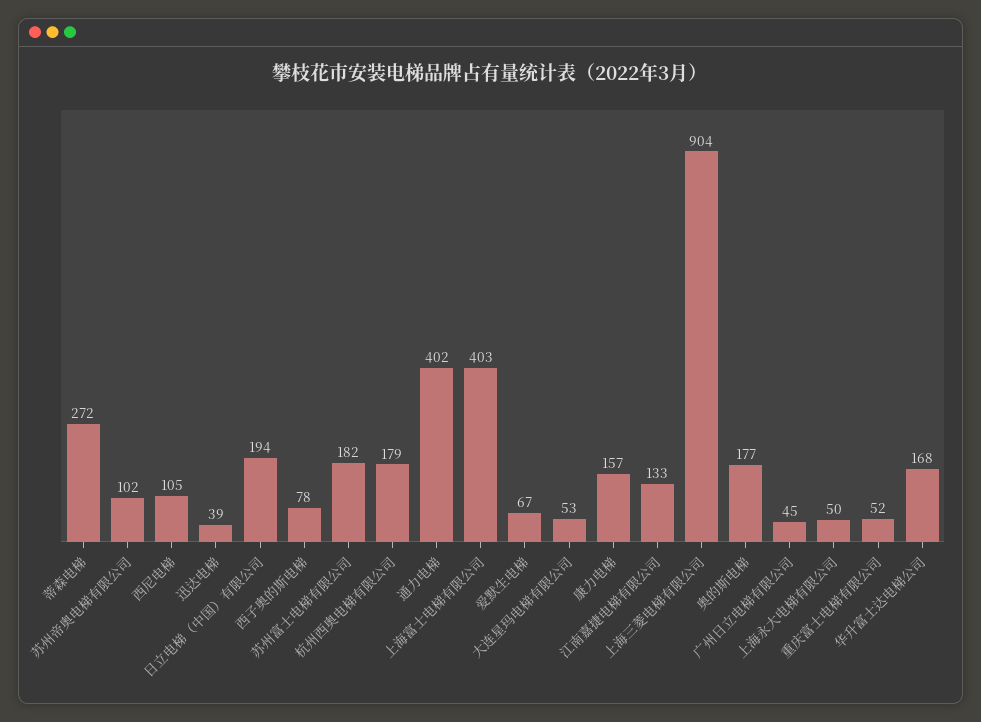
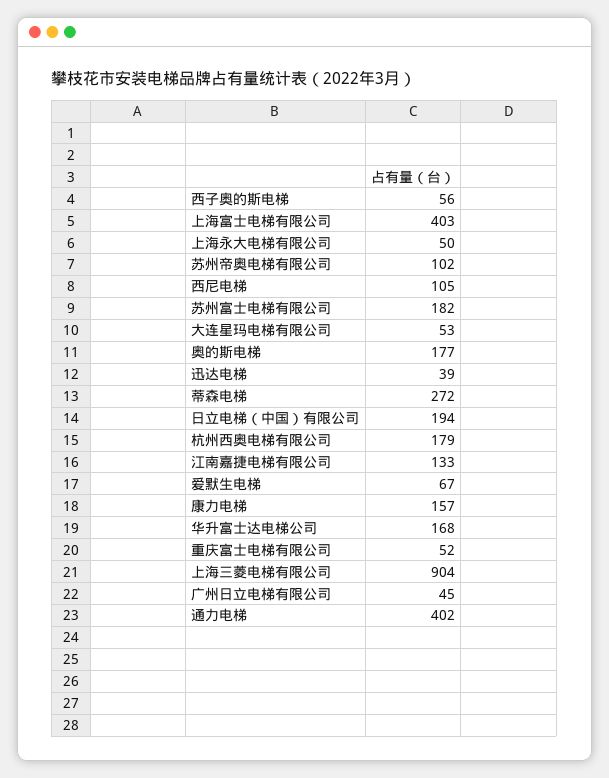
  {
    "蒂森电梯": 272,
    "苏州帝奥电梯有限公司": 102,
    "西尼电梯": 105,
    "迅达电梯": 39,
    "日立电梯（中国）有限公司": 194,
-   "西子奥的斯电梯": 78,
+   "西子奥的斯电梯": 56,
    "苏州富士电梯有限公司": 182,
    "杭州西奥电梯有限公司": 179,
    "通力电梯": 402,
    "上海富士电梯有限公司": 403,
    "爱默生电梯": 67,
    "大连星玛电梯有限公司": 53,
    "康力电梯": 157,
    "江南嘉捷电梯有限公司": 133,
    "上海三菱电梯有限公司": 904,
    "奥的斯电梯": 177,
    "广州日立电梯有限公司": 45,
    "上海永大电梯有限公司": 50,
    "重庆富士电梯有限公司": 52,
    "华升富士达电梯公司": 168
  }

